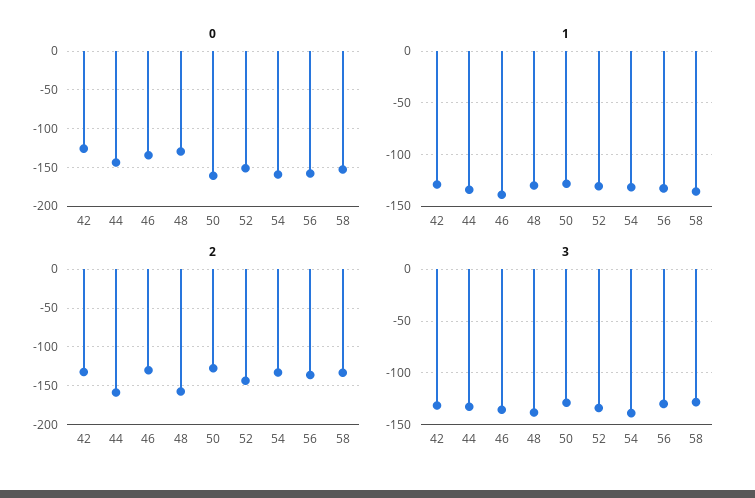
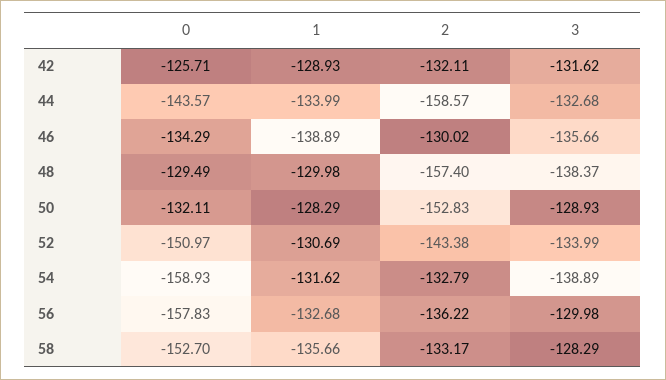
  {
    "0": {
      "42": -125.71,
      "44": -143.57,
      "46": -134.29,
      "48": -129.49,
-     "50": -160,
+     "50": -132.11,
      "52": -150.97,
      "54": -158.93,
      "56": -157.83,
      "58": -152.7
    },
    "1": {
      "42": -128.93,
      "44": -133.99,
      "46": -138.89,
      "48": -129.98,
      "50": -128.29,
      "52": -130.69,
      "54": -131.62,
      "56": -132.68,
      "58": -135.66
    },
    "2": {
      "42": -132.11,
      "44": -158.57,
      "46": -130.02,
      "48": -157.4,
-     "50": -130,
+     "50": -152.83,
      "52": -143.38,
      "54": -132.79,
      "56": -136.22,
      "58": -133.17
    },
    "3": {
      "42": -131.62,
      "44": -132.68,
      "46": -135.66,
      "48": -138.37,
      "50": -128.93,
      "52": -133.99,
      "54": -138.89,
      "56": -129.98,
      "58": -128.29
    }
  }

